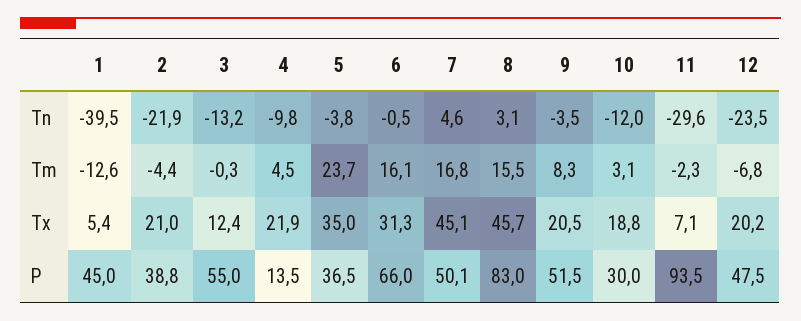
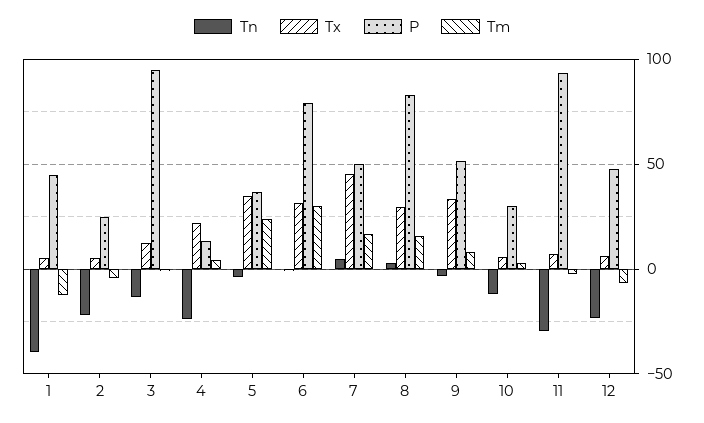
  {
    "Tn": {
      "1": -39.5,
      "2": -21.9,
      "3": -13.2,
-     "4": -9.8,
+     "4": -25,
      "5": -3.8,
      "6": -0.5,
      "7": 4.6,
      "8": 3.1,
      "9": -3.5,
      "10": -12,
      "11": -29.6,
      "12": -23.5
    },
    "Tm": {
      "1": -12.6,
      "2": -4.4,
      "3": -0.3,
      "4": 4.5,
      "5": 23.7,
-     "6": 16.1,
+     "6": 30,
      "7": 16.8,
      "8": 15.5,
      "9": 8.3,
      "10": 3.1,
      "11": -2.3,
      "12": -6.8
    },
    "Tx": {
      "1": 5.4,
-     "2": 21,
+     "2": 5,
      "3": 12.4,
      "4": 21.9,
      "5": 35,
      "6": 31.3,
      "7": 45.1,
-     "8": 45.7,
+     "8": 30,
-     "9": 20.5,
+     "9": 35,
-     "10": 18.8,
+     "10": 5,
      "11": 7.1,
-     "12": 20.2
+     "12": 5
    },
    "P": {
      "1": 45,
-     "2": 38.8,
+     "2": 25,
-     "3": 55,
+     "3": 95,
      "4": 13.5,
      "5": 36.5,
-     "6": 66,
+     "6": 80,
      "7": 50.1,
      "8": 83,
      "9": 51.5,
      "10": 30,
      "11": 93.5,
      "12": 47.5
    }
  }

